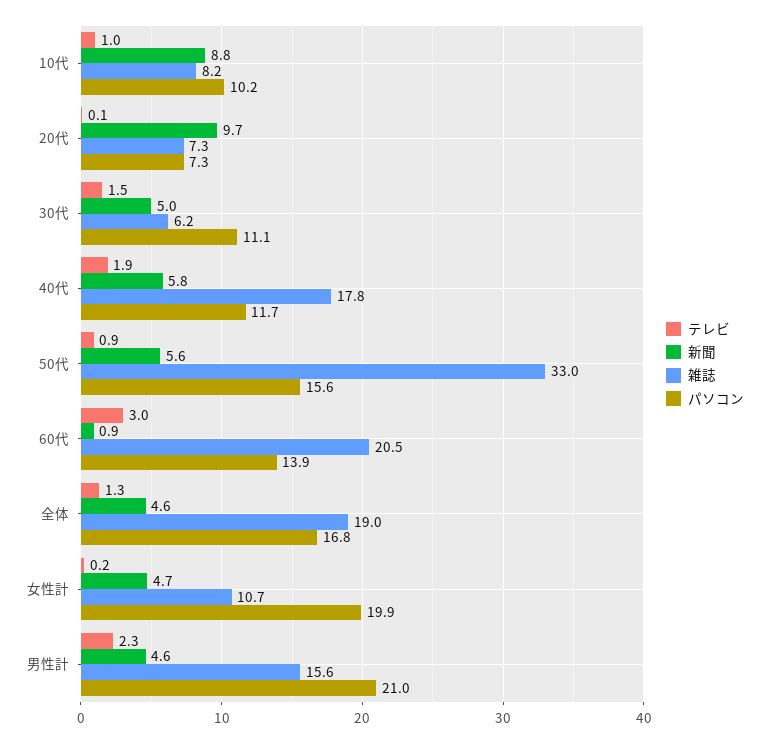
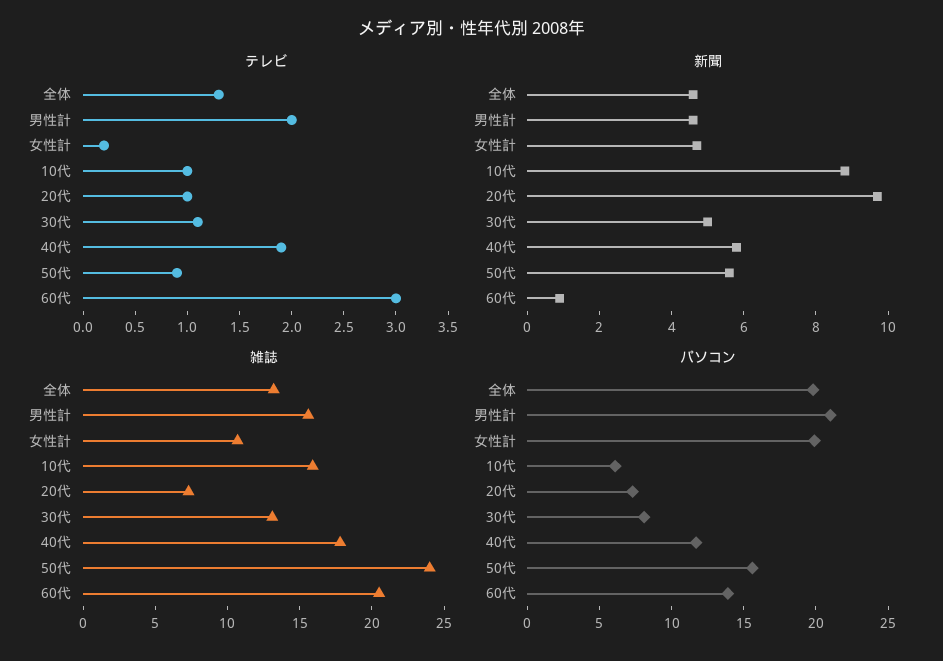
  {
    "テレビ": {
      "10代": 1,
-     "20代": 0.1,
+     "20代": 1,
-     "30代": 1.5,
+     "30代": 1.1,
      "40代": 1.9,
      "50代": 0.9,
      "60代": 3,
      "全体": 1.3,
      "女性計": 0.2,
-     "男性計": 2.3
+     "男性計": 2
    },
    "新聞": {
      "10代": 8.8,
      "20代": 9.7,
      "30代": 5,
      "40代": 5.8,
      "50代": 5.6,
      "60代": 0.9,
      "全体": 4.6,
      "女性計": 4.7,
      "男性計": 4.6
    },
    "雑誌": {
-     "10代": 8.2,
+     "10代": 16,
      "20代": 7.3,
-     "30代": 6.2,
+     "30代": 13,
      "40代": 17.8,
-     "50代": 33,
+     "50代": 24,
      "60代": 20.5,
-     "全体": 19,
+     "全体": 13,
      "女性計": 10.7,
      "男性計": 15.6
    },
    "パソコン": {
-     "10代": 10.2,
+     "10代": 6,
      "20代": 7.3,
-     "30代": 11.1,
+     "30代": 8,
      "40代": 11.7,
      "50代": 15.6,
      "60代": 13.9,
-     "全体": 16.8,
+     "全体": 20,
      "女性計": 19.9,
      "男性計": 21
    }
  }

